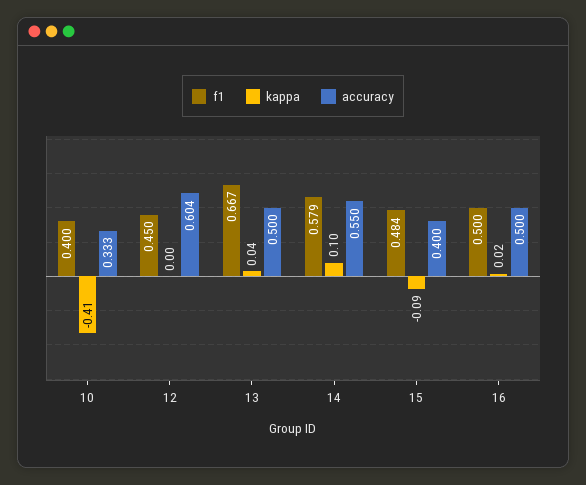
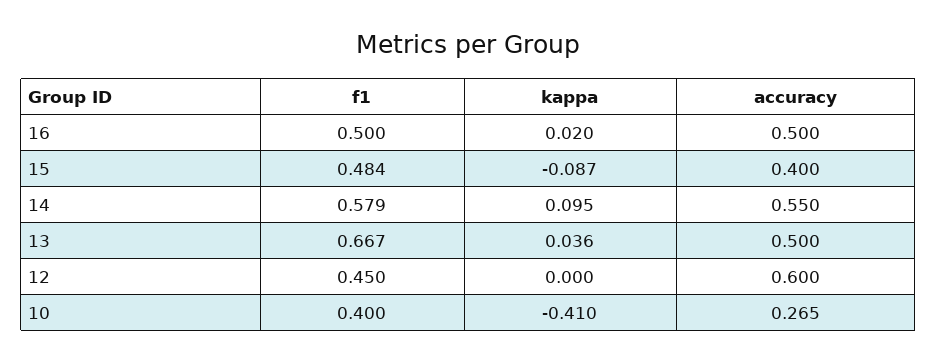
  {
    "f1": {
      "10": 0.4,
      "12": 0.45,
      "13": 0.667,
      "14": 0.579,
      "15": 0.484,
      "16": 0.5
    },
    "kappa": {
      "10": -0.41,
      "12": 0,
      "13": 0.036,
      "14": 0.095,
      "15": -0.087,
      "16": 0.02
    },
    "accuracy": {
-     "10": 0.333,
+     "10": 0.265,
-     "12": 0.604,
+     "12": 0.6,
      "13": 0.5,
      "14": 0.55,
      "15": 0.4,
      "16": 0.5
    }
  }

